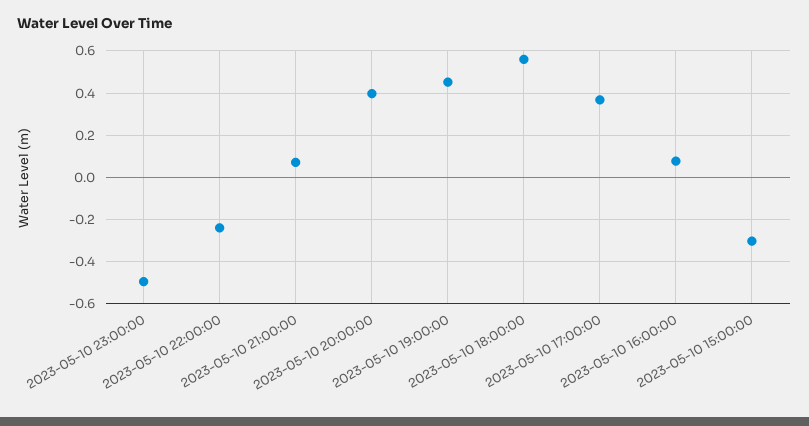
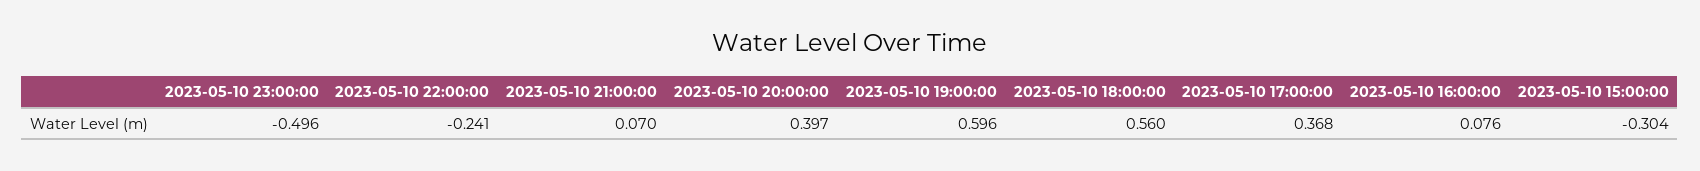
  {
    "2023-05-10 23:00:00": -0.496,
    "2023-05-10 22:00:00": -0.241,
    "2023-05-10 21:00:00": 0.07,
    "2023-05-10 20:00:00": 0.397,
-   "2023-05-10 19:00:00": 0.45,
+   "2023-05-10 19:00:00": 0.596,
    "2023-05-10 18:00:00": 0.56,
    "2023-05-10 17:00:00": 0.368,
    "2023-05-10 16:00:00": 0.076,
    "2023-05-10 15:00:00": -0.304
  }

